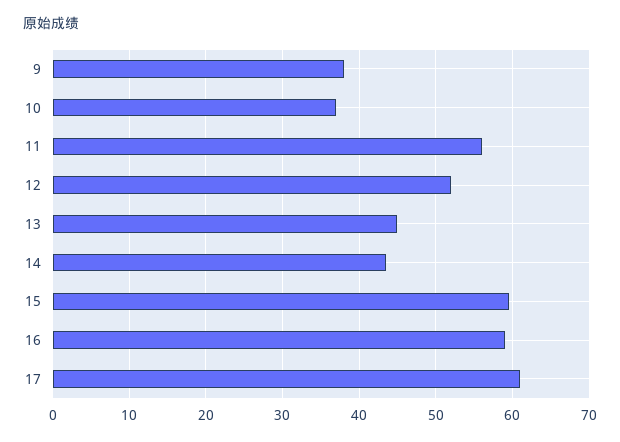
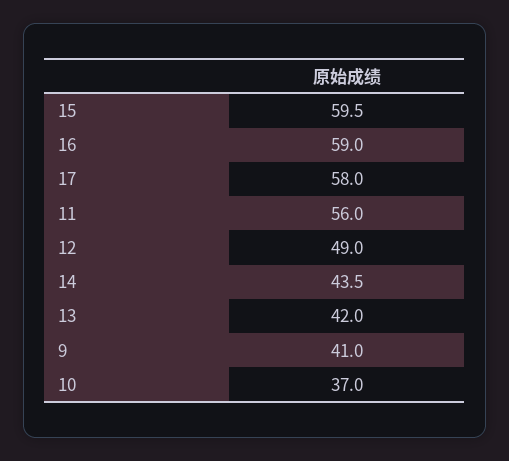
  {
-   "9": 38,
+   "9": 41,
    "10": 37,
    "11": 56,
-   "12": 52,
+   "12": 49,
-   "13": 45,
+   "13": 42,
    "14": 43.5,
    "15": 59.5,
    "16": 59,
-   "17": 61
+   "17": 58
  }

